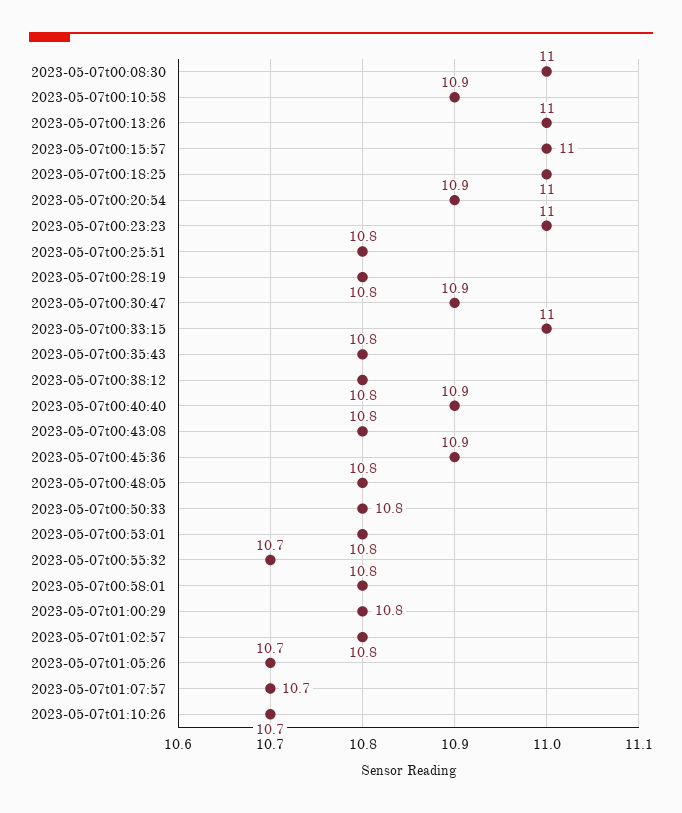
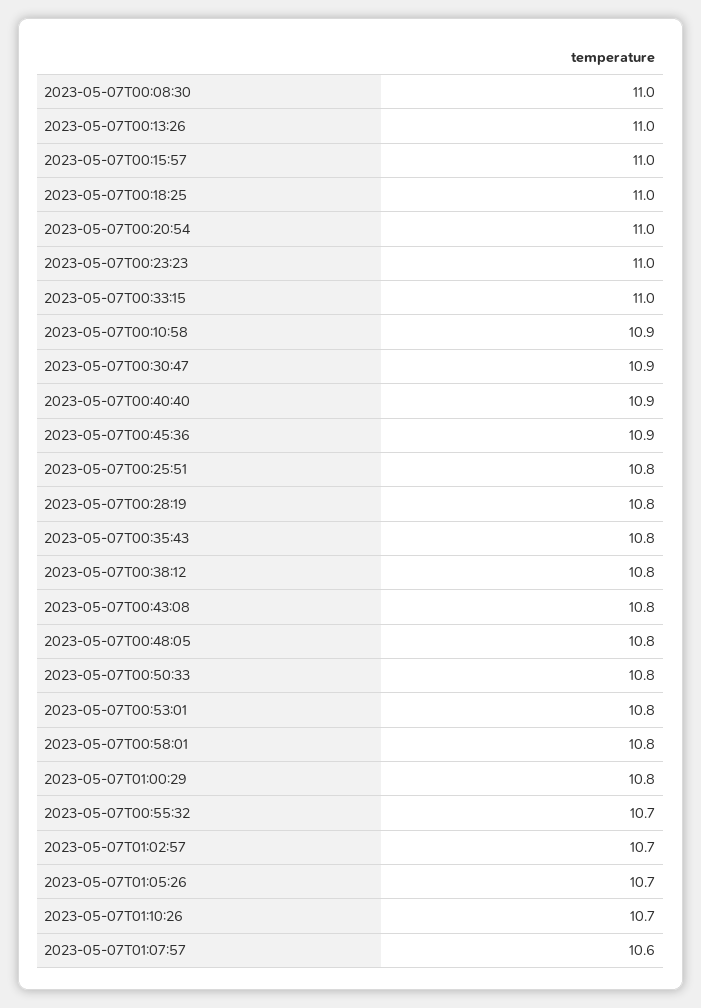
  {
    "2023-05-07t00:08:30": 11,
    "2023-05-07t00:10:58": 10.9,
    "2023-05-07t00:13:26": 11,
    "2023-05-07t00:15:57": 11,
    "2023-05-07t00:18:25": 11,
-   "2023-05-07t00:20:54": 10.9,
+   "2023-05-07t00:20:54": 11,
    "2023-05-07t00:23:23": 11,
    "2023-05-07t00:25:51": 10.8,
    "2023-05-07t00:28:19": 10.8,
    "2023-05-07t00:30:47": 10.9,
    "2023-05-07t00:33:15": 11,
    "2023-05-07t00:35:43": 10.8,
    "2023-05-07t00:38:12": 10.8,
    "2023-05-07t00:40:40": 10.9,
    "2023-05-07t00:43:08": 10.8,
    "2023-05-07t00:45:36": 10.9,
    "2023-05-07t00:48:05": 10.8,
    "2023-05-07t00:50:33": 10.8,
    "2023-05-07t00:53:01": 10.8,
    "2023-05-07t00:55:32": 10.7,
    "2023-05-07t00:58:01": 10.8,
    "2023-05-07t01:00:29": 10.8,
-   "2023-05-07t01:02:57": 10.8,
+   "2023-05-07t01:02:57": 10.7,
    "2023-05-07t01:05:26": 10.7,
-   "2023-05-07t01:07:57": 10.7,
+   "2023-05-07t01:07:57": 10.6,
    "2023-05-07t01:10:26": 10.7
  }

